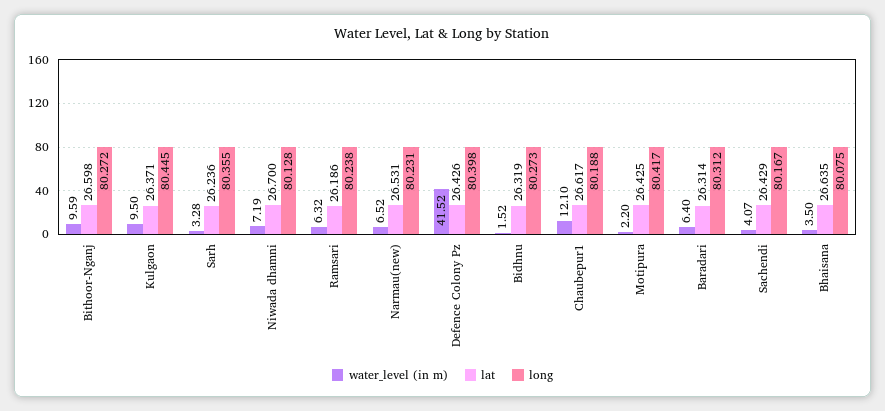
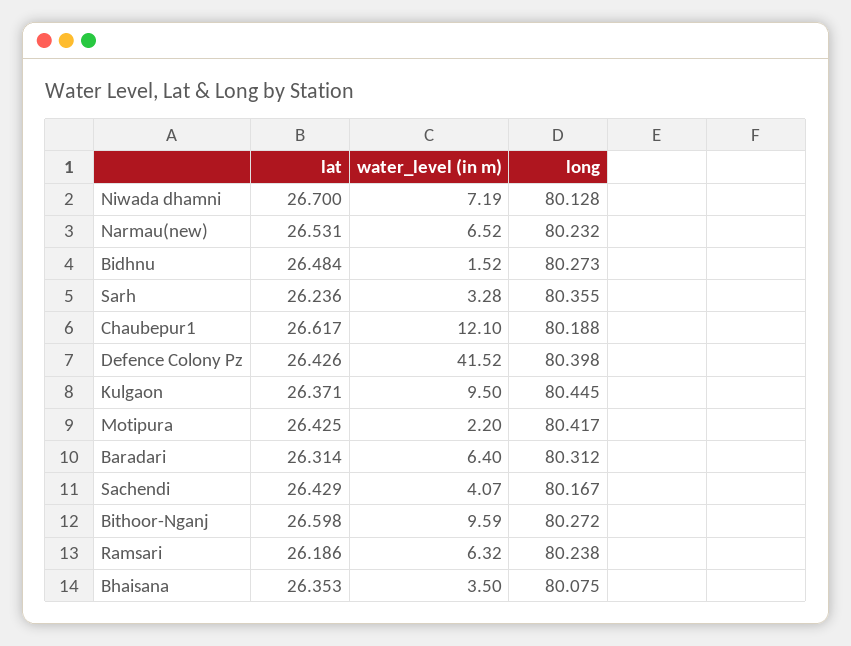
  {
    "water_level (in m)": {
      "Bithoor-Nganj": 9.59,
      "Kulgaon": 9.5,
      "Sarh": 3.28,
      "Niwada dhamni": 7.19,
      "Ramsari": 6.32,
      "Narmau(new)": 6.52,
      "Defence Colony Pz": 41.52,
      "Bidhnu": 1.52,
      "Chaubepur1": 12.1,
      "Motipura": 2.2,
      "Baradari": 6.4,
      "Sachendi": 4.07,
      "Bhaisana": 3.5
    },
    "lat": {
      "Bithoor-Nganj": 26.598,
      "Kulgaon": 26.371,
      "Sarh": 26.236,
      "Niwada dhamni": 26.7,
      "Ramsari": 26.186,
      "Narmau(new)": 26.531,
      "Defence Colony Pz": 26.426,
-     "Bidhnu": 26.319,
+     "Bidhnu": 26.484,
      "Chaubepur1": 26.617,
      "Motipura": 26.425,
      "Baradari": 26.314,
      "Sachendi": 26.429,
-     "Bhaisana": 26.635
+     "Bhaisana": 26.353
    },
    "long": {
      "Bithoor-Nganj": 80.272,
      "Kulgaon": 80.445,
      "Sarh": 80.355,
      "Niwada dhamni": 80.128,
      "Ramsari": 80.238,
-     "Narmau(new)": 80.231,
+     "Narmau(new)": 80.232,
      "Defence Colony Pz": 80.398,
      "Bidhnu": 80.273,
      "Chaubepur1": 80.188,
      "Motipura": 80.417,
      "Baradari": 80.312,
      "Sachendi": 80.167,
      "Bhaisana": 80.075
    }
  }

